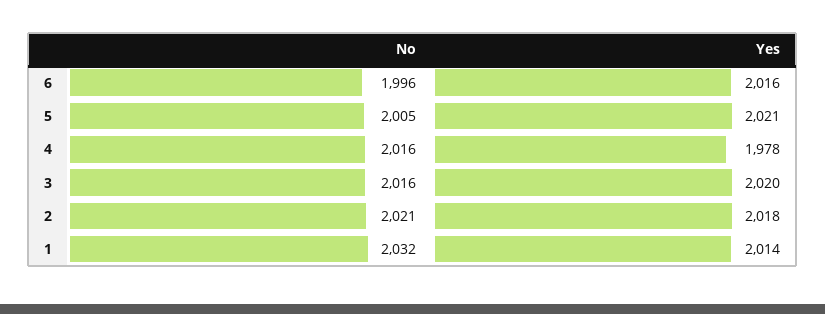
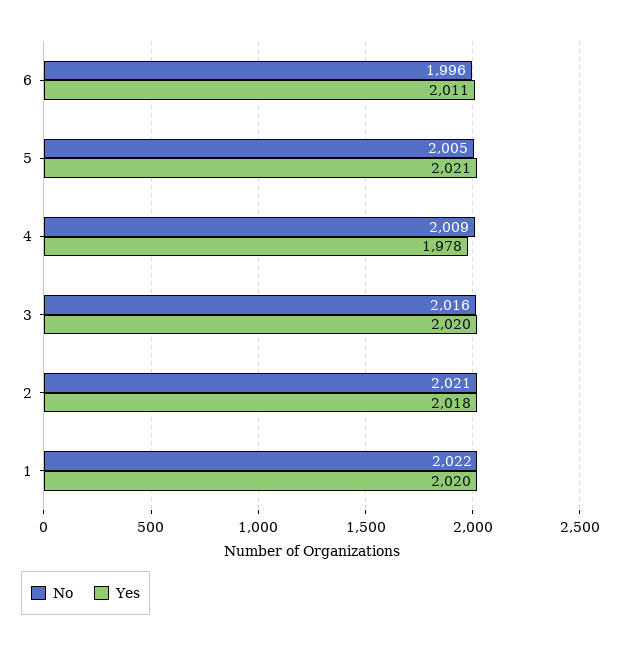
  {
    "No": {
      "6": 1996,
      "5": 2005,
-     "4": 2016,
+     "4": 2009,
      "3": 2016,
      "2": 2021,
-     "1": 2032
+     "1": 2022
    },
    "Yes": {
-     "6": 2016,
+     "6": 2011,
      "5": 2021,
      "4": 1978,
      "3": 2020,
      "2": 2018,
-     "1": 2014
+     "1": 2020
    }
  }

